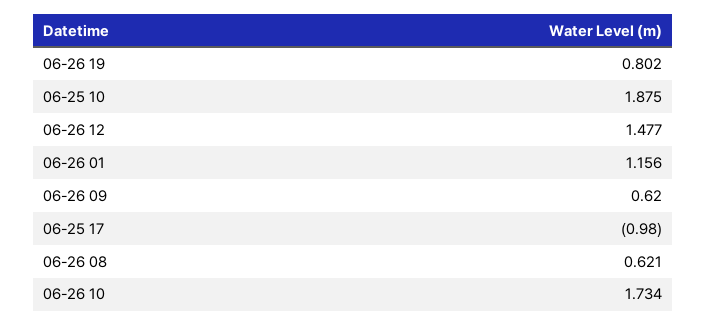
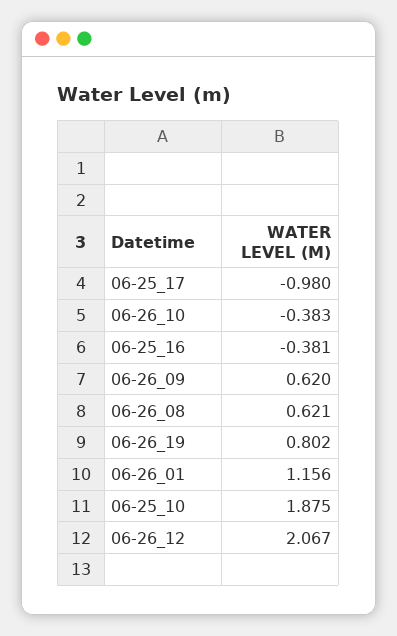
  {
    "06-26 19": 0.802,
    "06-25 10": 1.875,
-   "06-26 12": 1.477,
+   "06-26 12": 2.067,
    "06-26 01": 1.156,
    "06-26 09": 0.62,
    "06-25 17": -0.98,
    "06-26 08": 0.621,
-   "06-26 10": 1.734
+   "06-26 10": -0.383,
+   "06-25_16": -0.381
  }

